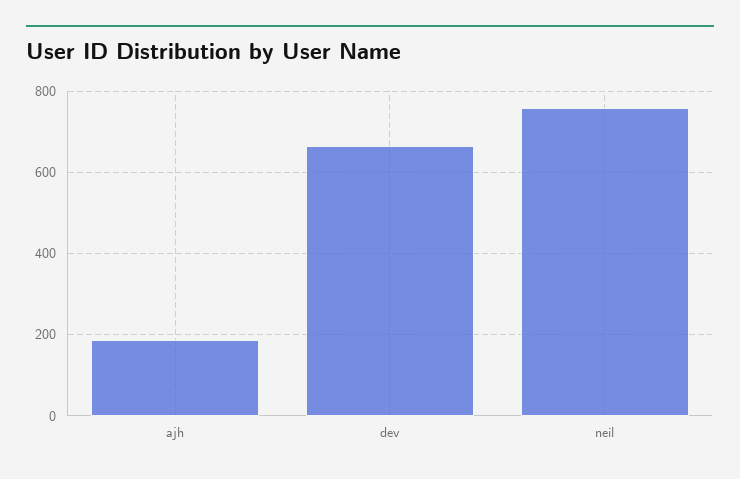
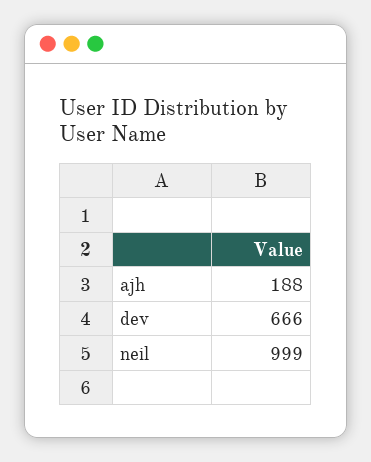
  {
    "ajh": 188,
    "dev": 666,
-   "neil": 760
+   "neil": 999
  }

